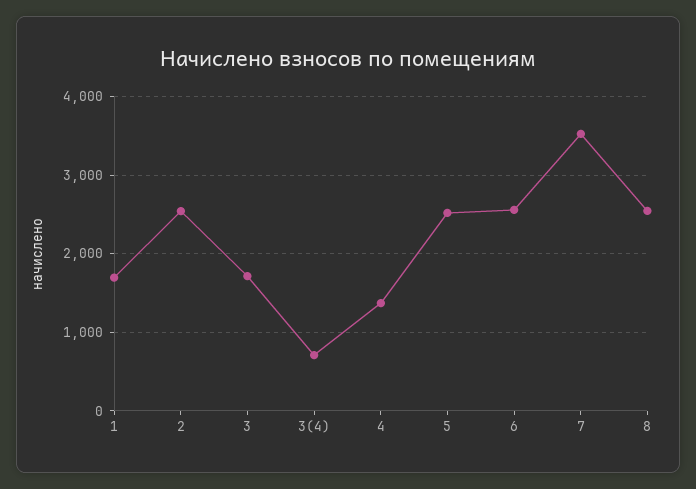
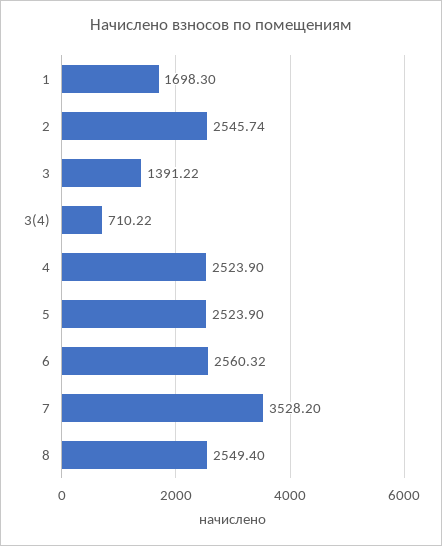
  {
    "1": 1698.3,
    "2": 2545.74,
-   "3": 1700,
+   "3": 1391.22,
    "3(4)": 710.22,
-   "4": 1400,
+   "4": 2523.9,
    "5": 2523.9,
    "6": 2560.32,
    "7": 3528.2,
    "8": 2549.4
  }

